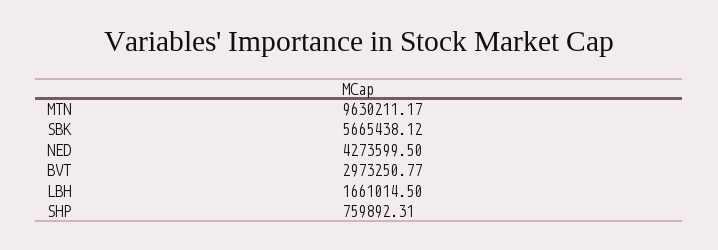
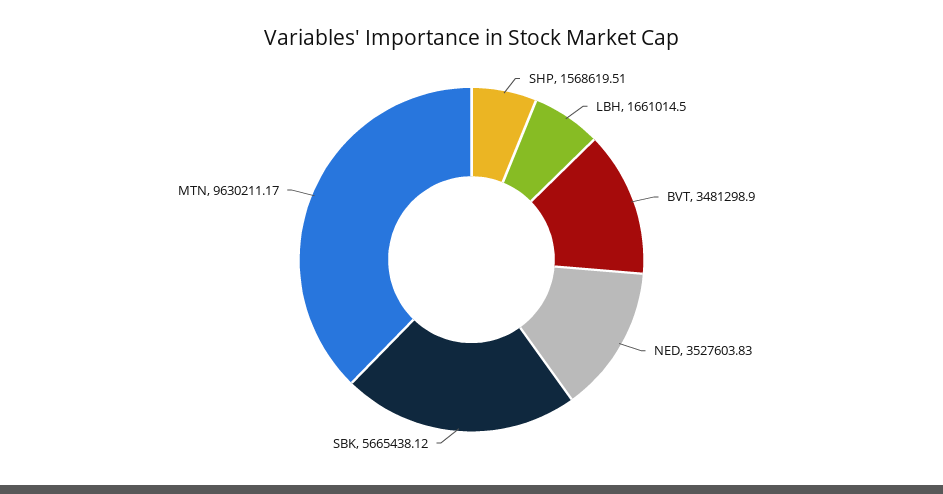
  {
    "MTN": 9630211.17,
    "SBK": 5665438.12,
-   "NED": 4273599.5,
+   "NED": 3527603.83,
-   "BVT": 2973250.77,
+   "BVT": 3481298.9,
    "LBH": 1661014.5,
-   "SHP": 759892.31
+   "SHP": 1568619.51
  }

